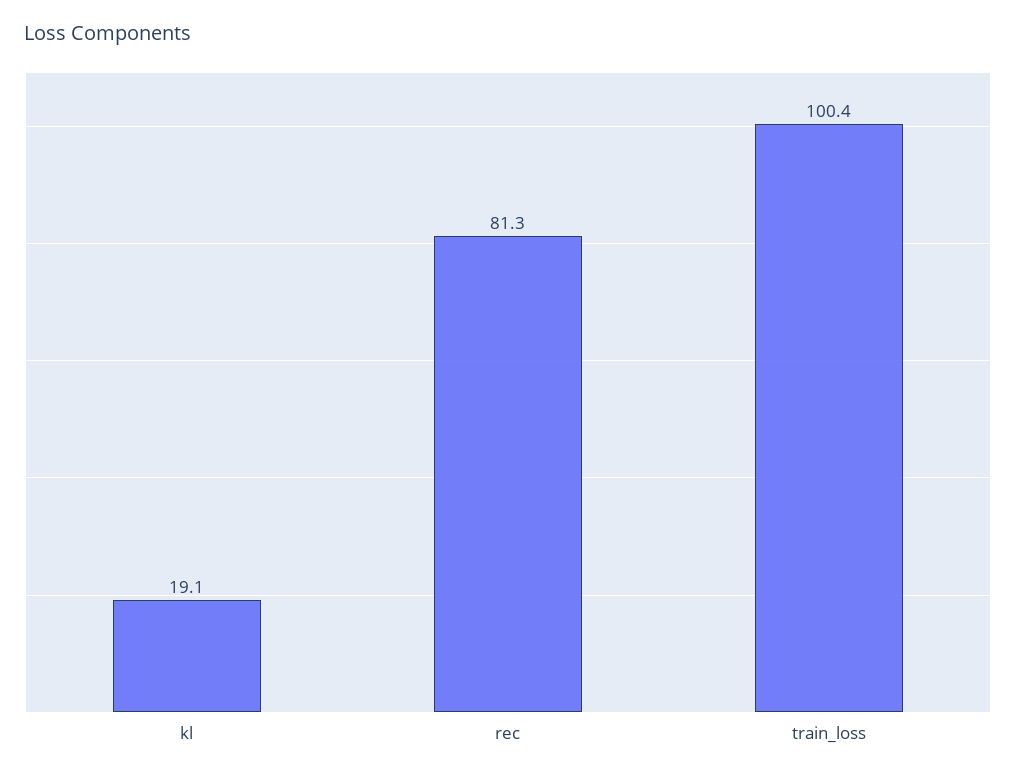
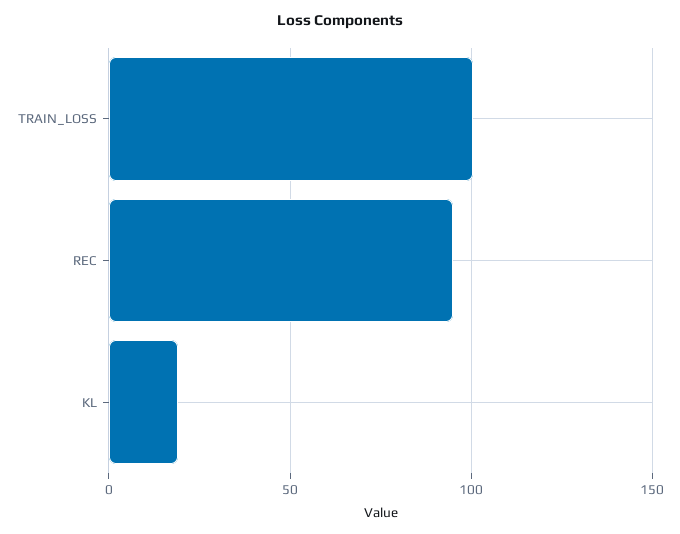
  {
    "kl": 19.1,
-   "rec": 81.3,
+   "rec": 95,
    "train_loss": 100.4
  }

